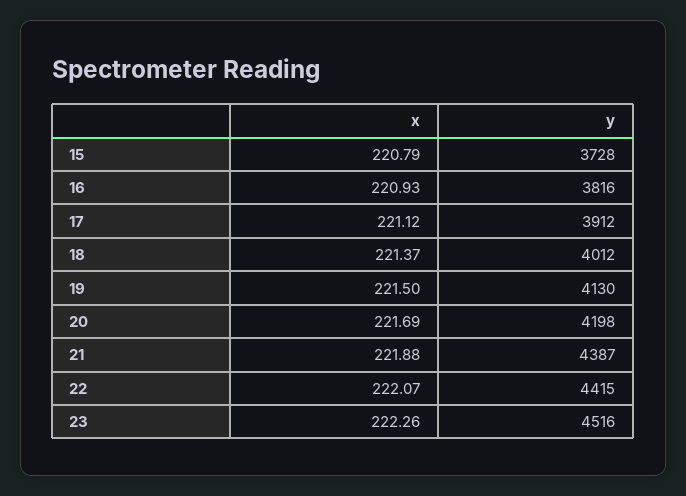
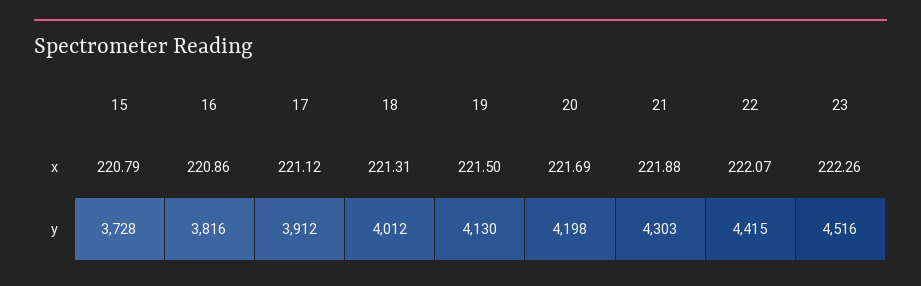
  {
    "x": {
      "15": 220.79,
-     "16": 220.93,
+     "16": 220.86,
      "17": 221.12,
-     "18": 221.37,
+     "18": 221.31,
      "19": 221.5,
      "20": 221.69,
      "21": 221.88,
      "22": 222.07,
      "23": 222.26
    },
    "y": {
      "15": 3728,
      "16": 3816,
      "17": 3912,
      "18": 4012,
      "19": 4130,
      "20": 4198,
-     "21": 4387,
+     "21": 4303,
      "22": 4415,
      "23": 4516
    }
  }

